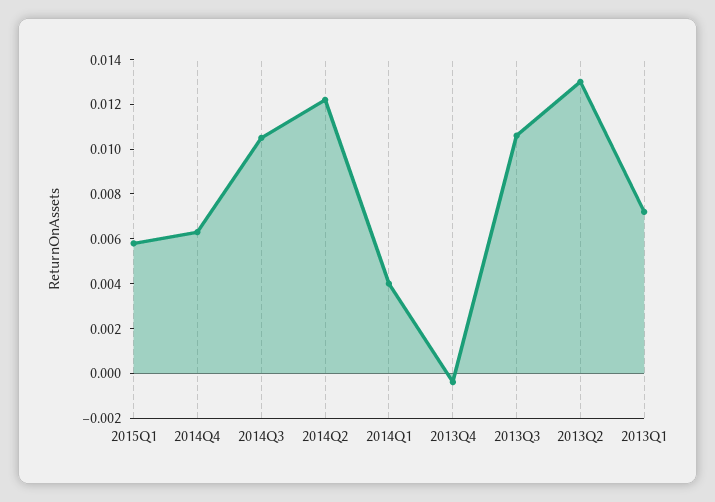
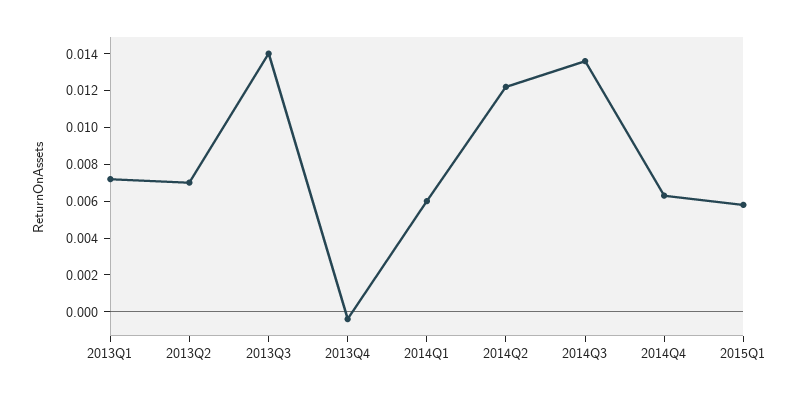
  {
    "2015Q1": 0.006,
    "2014Q4": 0.0065,
-   "2014Q3": 0.0105,
+   "2014Q3": 0.0135,
    "2014Q2": 0.012,
-   "2014Q1": 0.004,
+   "2014Q1": 0.006,
    "2013Q4": -0.0005,
-   "2013Q3": 0.0105,
+   "2013Q3": 0.014,
-   "2013Q2": 0.013,
+   "2013Q2": 0.007,
    "2013Q1": 0.007
  }

